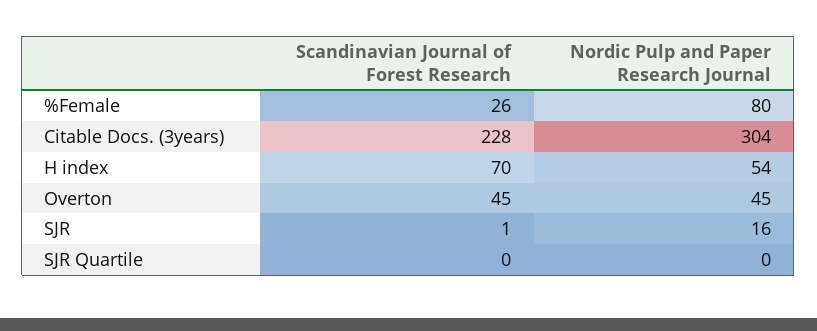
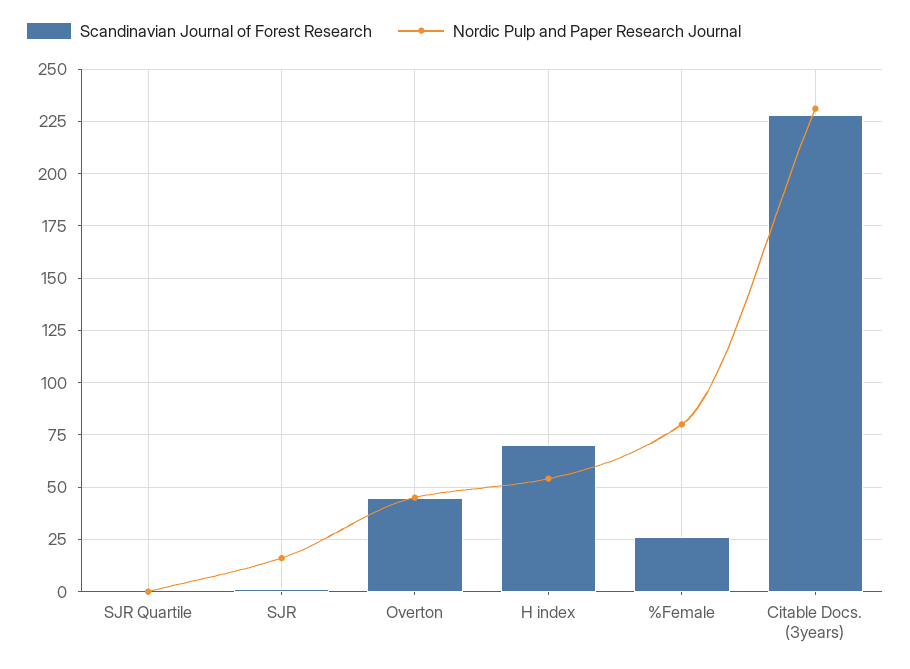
  {
    "Scandinavian Journal of Forest Research": {
      "%Female": 26,
      "Citable Docs. (3years)": 228,
      "H index": 70,
      "Overton": 45,
      "SJR": 1,
      "SJR Quartile": 0
    },
    "Nordic Pulp and Paper Research Journal": {
      "%Female": 80,
-     "Citable Docs. (3years)": 304,
+     "Citable Docs. (3years)": 230,
      "H index": 54,
      "Overton": 45,
      "SJR": 16,
      "SJR Quartile": 0
    }
  }

